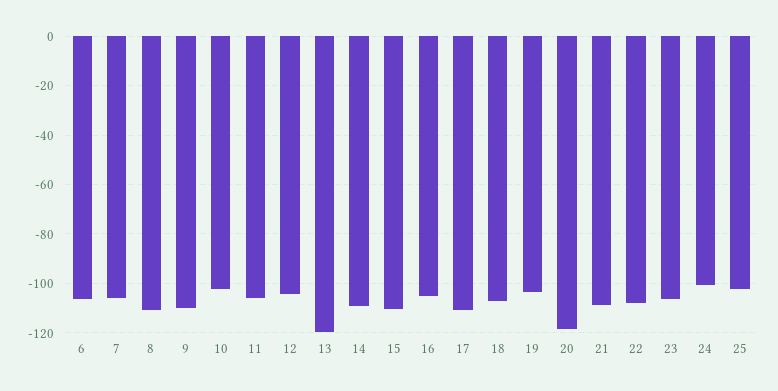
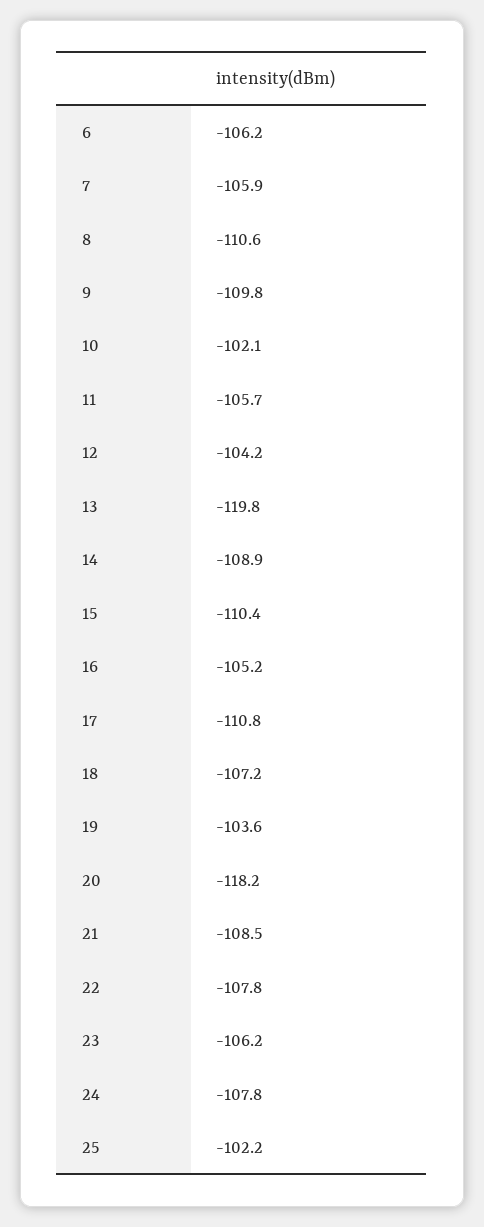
  {
    "6": -106.2,
    "7": -105.9,
    "8": -110.6,
    "9": -109.8,
    "10": -102.1,
    "11": -105.7,
    "12": -104.2,
    "13": -119.8,
    "14": -108.9,
    "15": -110.4,
    "16": -105.2,
    "17": -110.8,
    "18": -107.2,
    "19": -103.6,
    "20": -118.2,
    "21": -108.5,
    "22": -107.8,
    "23": -106.2,
-   "24": -100,
+   "24": -107.8,
    "25": -102.2
  }

